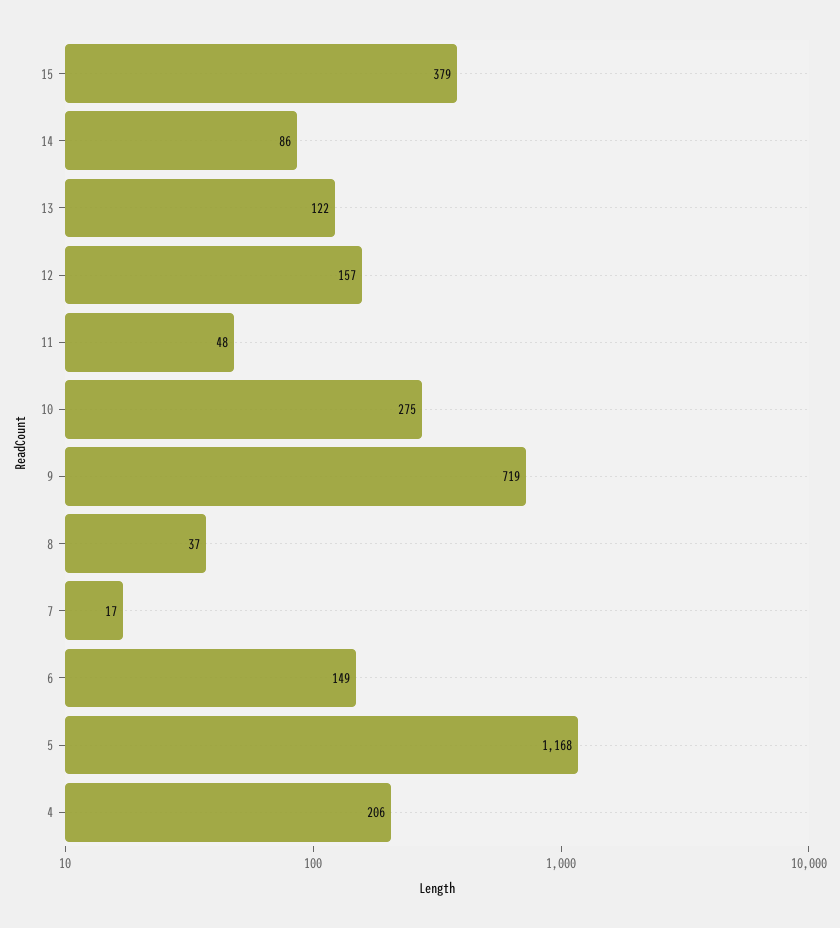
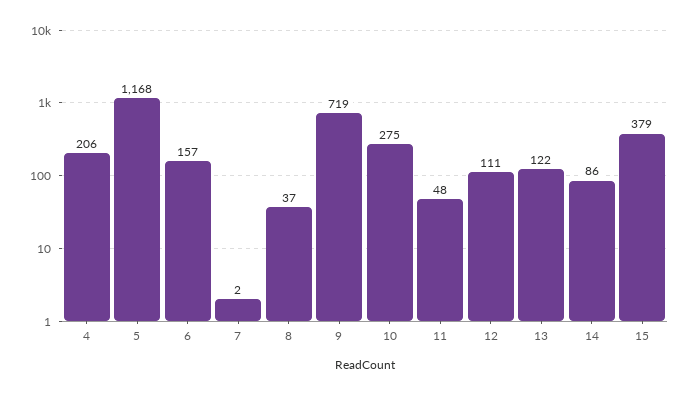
  {
    "15": 379,
    "14": 86,
    "13": 122,
-   "12": 157,
+   "12": 111,
    "11": 48,
    "10": 275,
    "9": 719,
    "8": 37,
-   "7": 17,
+   "7": 2,
-   "6": 149,
+   "6": 157,
    "5": 1168,
    "4": 206
  }

